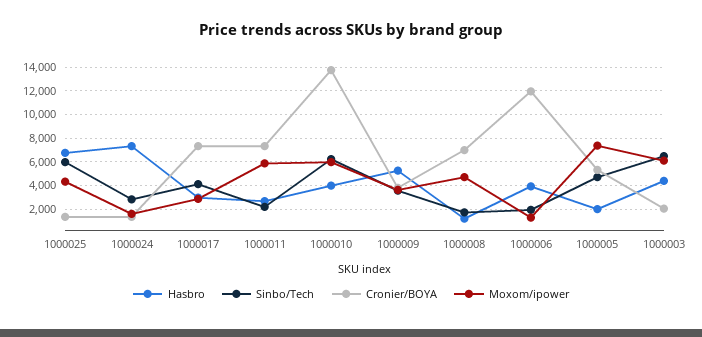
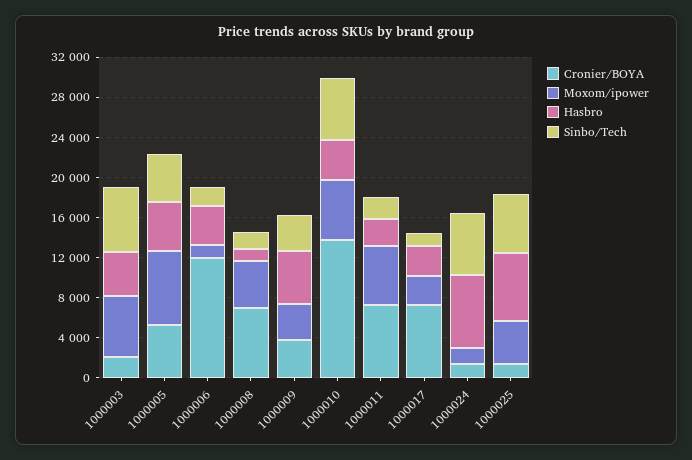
  {
    "Hasbro": {
      "1000025": 7000,
      "1000024": 7000,
      "1000017": 3000,
      "1000011": 3000,
      "1000010": 4000,
      "1000009": 5000,
      "1000008": 1000,
      "1000006": 4000,
-     "1000005": 2000,
+     "1000005": 5000,
      "1000003": 4000
    },
    "Sinbo/Tech": {
      "1000025": 6000,
-     "1000024": 3000,
+     "1000024": 6000,
-     "1000017": 4000,
+     "1000017": 1000,
      "1000011": 2000,
      "1000010": 6000,
      "1000009": 4000,
      "1000008": 2000,
      "1000006": 2000,
      "1000005": 5000,
      "1000003": 6000
    },
    "Cronier/BOYA": {
      "1000025": 1000,
      "1000024": 1000,
      "1000017": 7000,
      "1000011": 7000,
      "1000010": 14000,
      "1000009": 4000,
      "1000008": 7000,
      "1000006": 12000,
      "1000005": 5000,
      "1000003": 2000
    },
    "Moxom/ipower": {
      "1000025": 4000,
      "1000024": 2000,
      "1000017": 3000,
      "1000011": 6000,
      "1000010": 6000,
      "1000009": 4000,
      "1000008": 5000,
      "1000006": 1000,
      "1000005": 7000,
      "1000003": 6000
    }
  }

